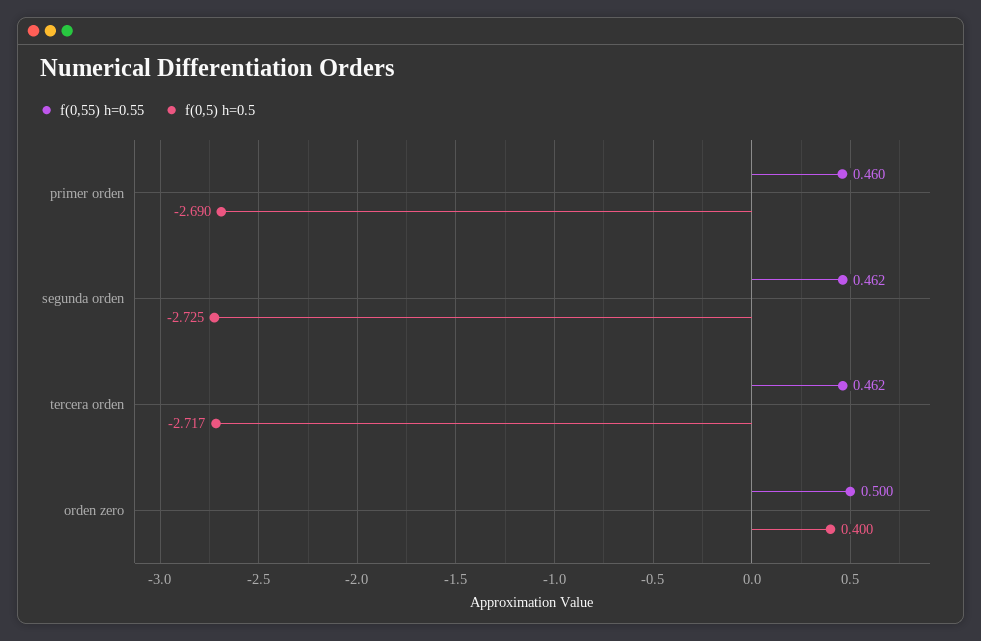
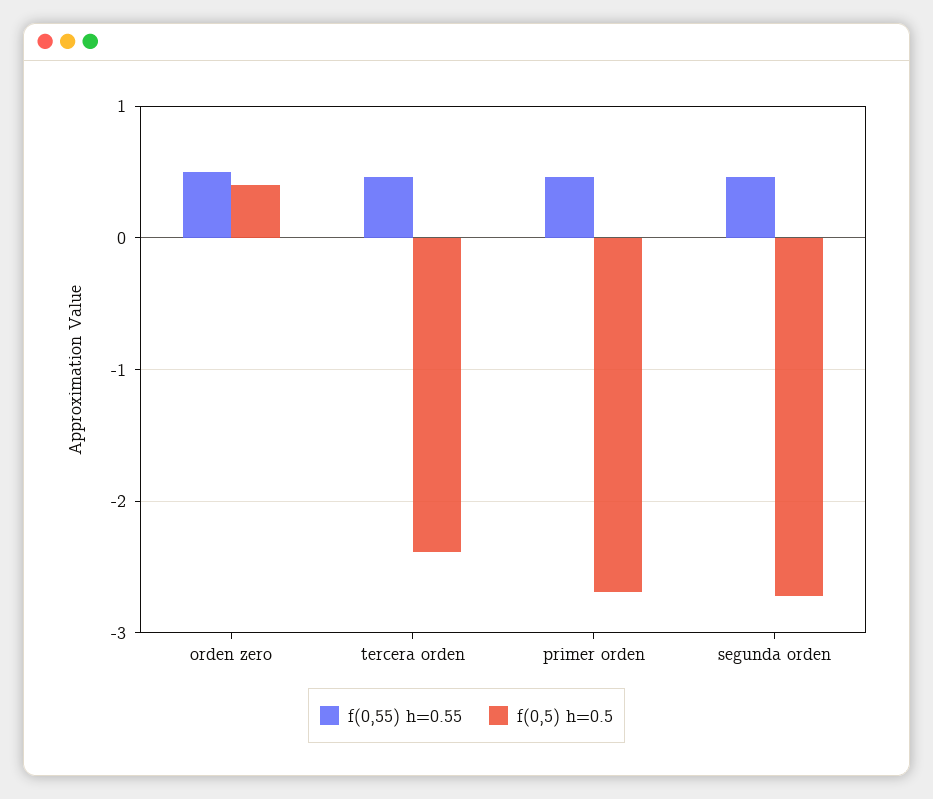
  {
    "f(0,55) h=0.55": {
      "primer orden": 0.46,
      "segunda orden": 0.462,
      "tercera orden": 0.462,
      "orden zero": 0.5
    },
    "f(0,5) h=0.5": {
      "primer orden": -2.69,
      "segunda orden": -2.725,
-     "tercera orden": -2.717,
+     "tercera orden": -2.4,
      "orden zero": 0.4
    }
  }

